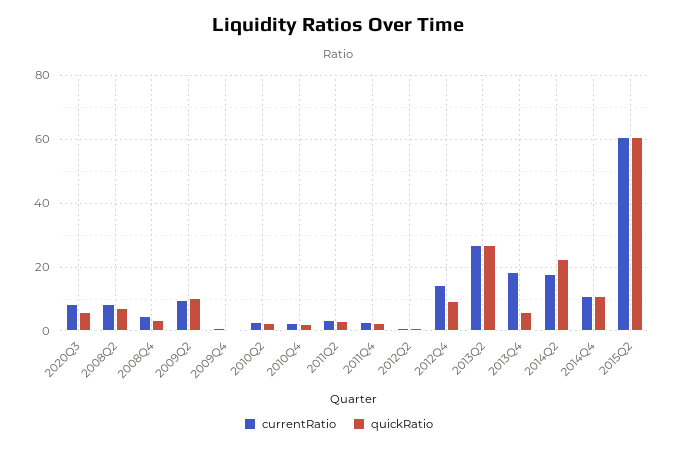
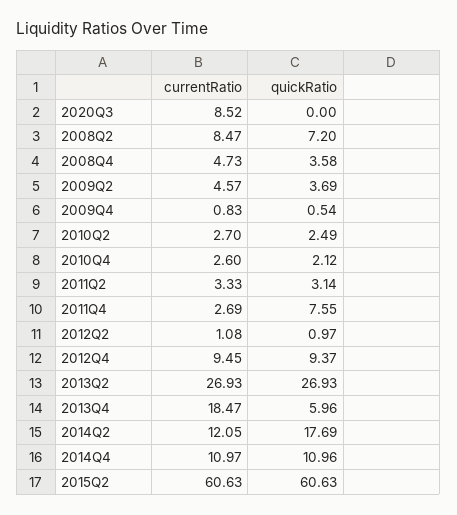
  {
    "currentRatio": {
      "2020Q3": 8.52,
      "2008Q2": 8.47,
      "2008Q4": 4.73,
-     "2009Q2": 10,
+     "2009Q2": 4.57,
      "2009Q4": 0.83,
      "2010Q2": 2.7,
      "2010Q4": 2.6,
      "2011Q2": 3.33,
      "2011Q4": 2.69,
      "2012Q2": 1.08,
-     "2012Q4": 14,
+     "2012Q4": 9.45,
      "2013Q2": 26.93,
      "2013Q4": 18.47,
-     "2014Q2": 18,
+     "2014Q2": 12.05,
      "2014Q4": 10.97,
      "2015Q2": 60.63
    },
    "quickRatio": {
-     "2020Q3": 6,
+     "2020Q3": 0,
      "2008Q2": 7.2,
      "2008Q4": 3.58,
-     "2009Q2": 10,
+     "2009Q2": 3.69,
      "2009Q4": 0.54,
      "2010Q2": 2.49,
      "2010Q4": 2.12,
      "2011Q2": 3.14,
-     "2011Q4": 2,
+     "2011Q4": 7.55,
      "2012Q2": 0.97,
      "2012Q4": 9.37,
      "2013Q2": 26.93,
      "2013Q4": 5.96,
-     "2014Q2": 22,
+     "2014Q2": 17.69,
      "2014Q4": 10.96,
      "2015Q2": 60.63
    }
  }

